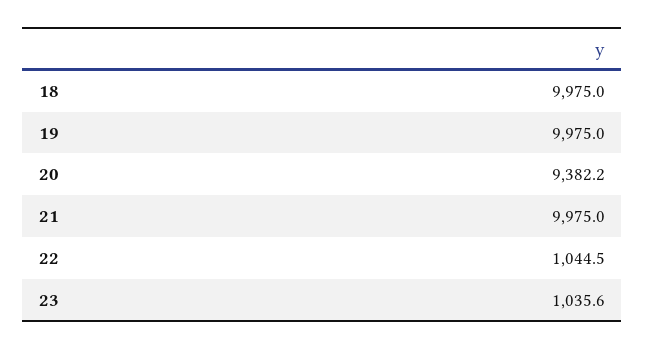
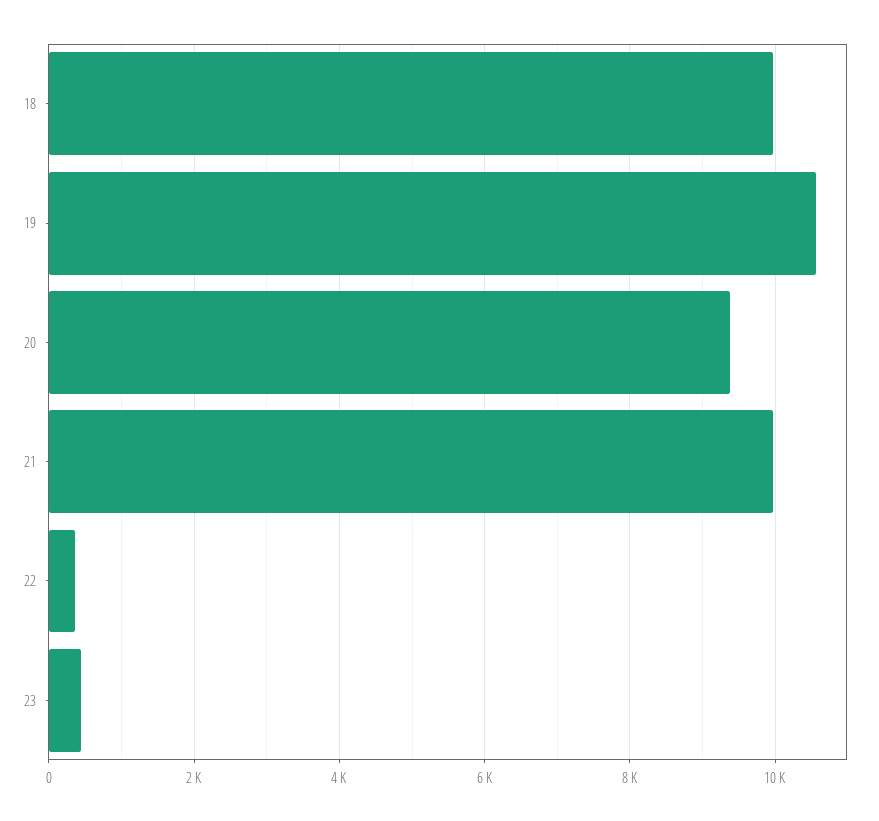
  {
    "18": 9975,
-   "19": 9975,
+   "19": 10600,
    "20": 9382.2,
    "21": 9975,
-   "22": 1044.5,
+   "22": 400,
-   "23": 1035.6
+   "23": 400
  }

